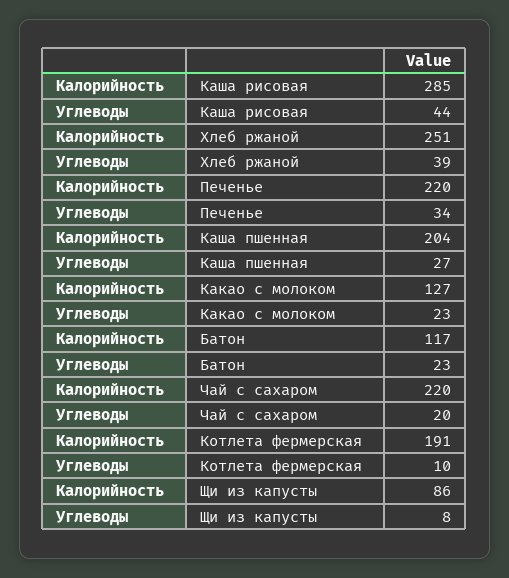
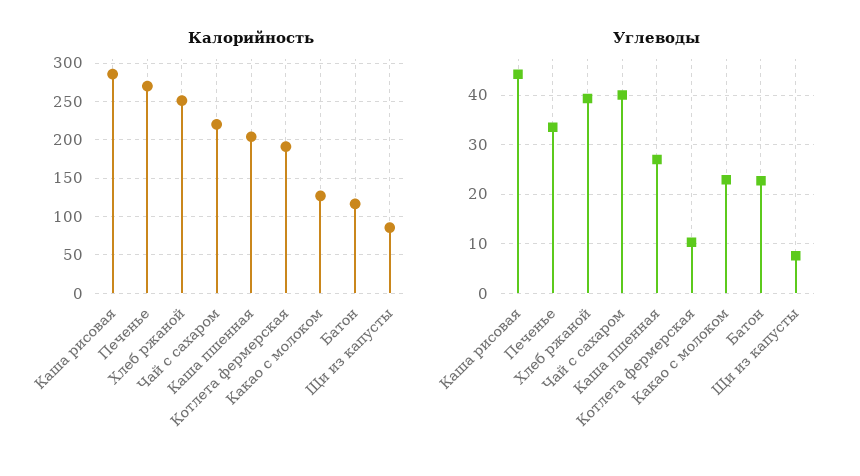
  {
    "Калорийность": {
      "Каша рисовая": 285,
      "Хлеб ржаной": 251,
-     "Печенье": 220,
+     "Печенье": 270,
      "Каша пшенная": 204,
      "Какао с молоком": 127,
      "Батон": 117,
      "Чай с сахаром": 220,
      "Котлета фермерская": 191,
      "Щи из капусты": 86
    },
    "Углеводы": {
      "Каша рисовая": 44,
      "Хлеб ржаной": 39,
      "Печенье": 34,
      "Каша пшенная": 27,
      "Какао с молоком": 23,
      "Батон": 23,
-     "Чай с сахаром": 20,
+     "Чай с сахаром": 40,
      "Котлета фермерская": 10,
      "Щи из капусты": 8
    }
  }

